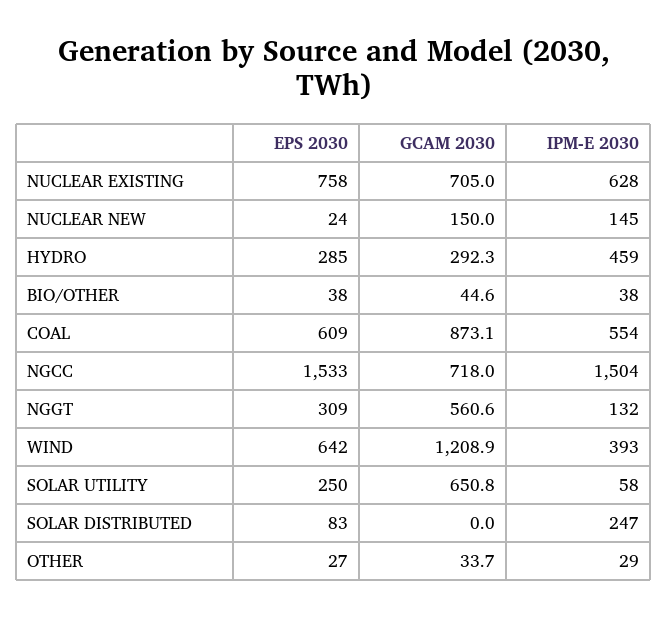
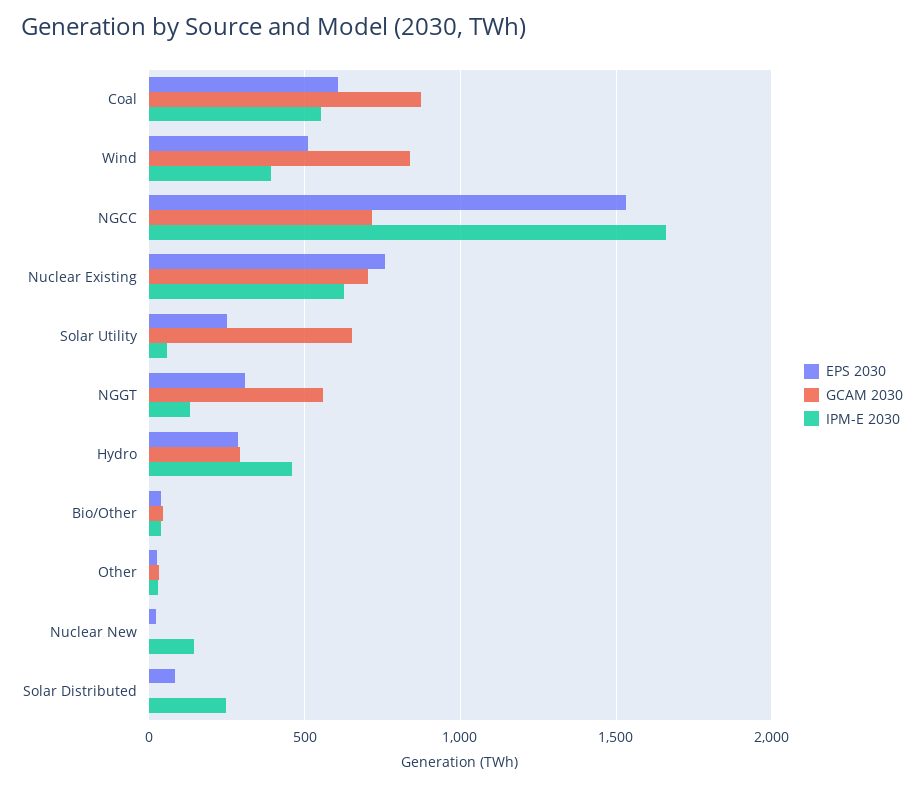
  {
    "EPS 2030": {
      "NUCLEAR EXISTING": 758,
      "NUCLEAR NEW": 24,
      "HYDRO": 285,
      "BIO/OTHER": 38,
      "COAL": 609,
      "NGCC": 1533,
      "NGGT": 309,
-     "WIND": 642,
+     "WIND": 500,
      "SOLAR UTILITY": 250,
      "SOLAR DISTRIBUTED": 83,
      "OTHER": 27
    },
    "GCAM 2030": {
      "NUCLEAR EXISTING": 705,
-     "NUCLEAR NEW": 150,
+     "NUCLEAR NEW": 0,
      "HYDRO": 292.3,
      "BIO/OTHER": 44.6,
      "COAL": 873.1,
      "NGCC": 718,
      "NGGT": 560.6,
-     "WIND": 1208.9,
+     "WIND": 850,
      "SOLAR UTILITY": 650.8,
      "SOLAR DISTRIBUTED": 0,
      "OTHER": 33.7
    },
    "IPM-E 2030": {
      "NUCLEAR EXISTING": 628,
      "NUCLEAR NEW": 145,
      "HYDRO": 459,
      "BIO/OTHER": 38,
      "COAL": 554,
-     "NGCC": 1504,
+     "NGCC": 1650,
      "NGGT": 132,
      "WIND": 393,
      "SOLAR UTILITY": 58,
      "SOLAR DISTRIBUTED": 247,
      "OTHER": 29
    }
  }

